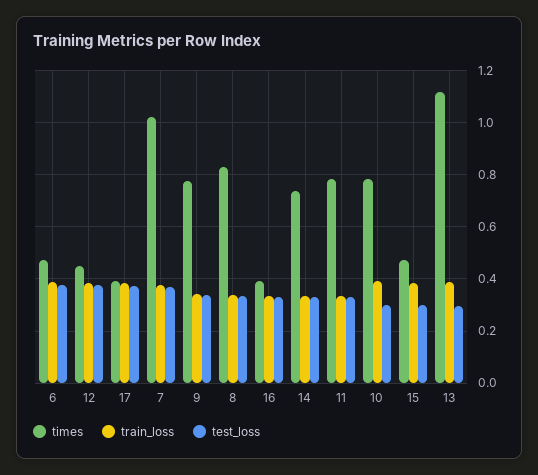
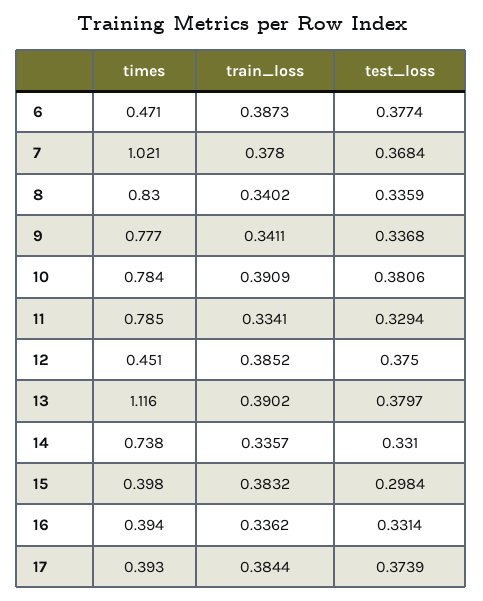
  {
    "times": {
      "6": 0.471,
      "12": 0.451,
      "17": 0.393,
      "7": 1.021,
      "9": 0.777,
      "8": 0.83,
      "16": 0.394,
      "14": 0.738,
      "11": 0.785,
      "10": 0.784,
-     "15": 0.475,
+     "15": 0.398,
      "13": 1.116
    },
    "train_loss": {
      "6": 0.3873,
      "12": 0.3852,
      "17": 0.3844,
      "7": 0.378,
      "9": 0.3411,
      "8": 0.3402,
      "16": 0.3362,
      "14": 0.3357,
      "11": 0.3341,
      "10": 0.3909,
      "15": 0.3832,
      "13": 0.3902
    },
    "test_loss": {
      "6": 0.3774,
      "12": 0.375,
      "17": 0.3739,
      "7": 0.3684,
      "9": 0.3368,
      "8": 0.3359,
      "16": 0.3314,
      "14": 0.331,
      "11": 0.3294,
-     "10": 0.3,
+     "10": 0.3806,
      "15": 0.2984,
-     "13": 0.3
+     "13": 0.3797
    }
  }

